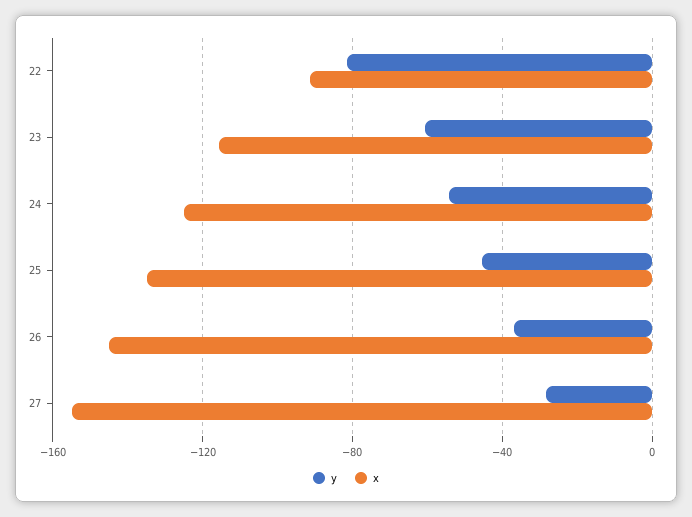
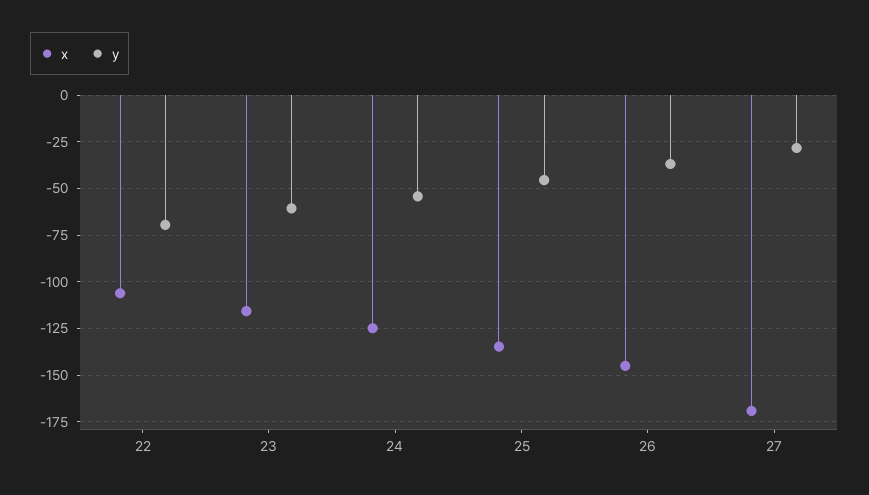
  {
    "y": {
-     "22": -80,
+     "22": -70,
      "23": -60,
      "24": -55,
      "25": -45,
      "26": -35,
      "27": -30
    },
    "x": {
-     "22": -90,
+     "22": -105,
      "23": -115,
      "24": -125,
      "25": -135,
      "26": -145,
-     "27": -155
+     "27": -170
    }
  }

